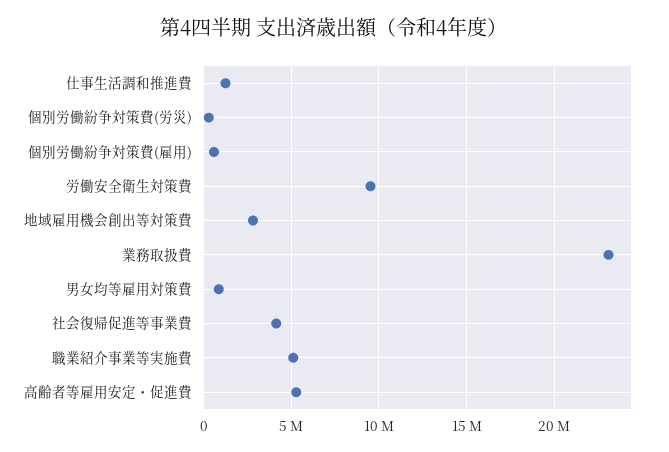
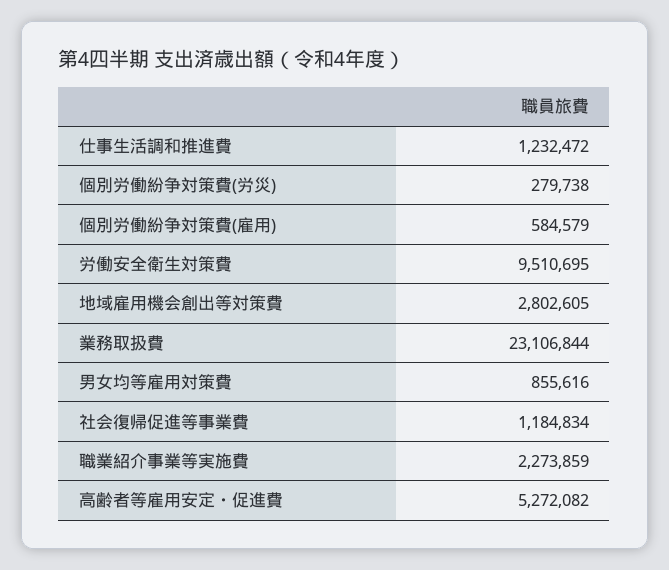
  {
    "仕事生活調和推進費": 1232472,
    "個別労働紛争対策費(労災)": 279738,
    "個別労働紛争対策費(雇用)": 584579,
    "労働安全衛生対策費": 9510695,
    "地域雇用機会創出等対策費": 2802605,
    "業務取扱費": 23106844,
    "男女均等雇用対策費": 855616,
-   "社会復帰促進等事業費": 4000000,
+   "社会復帰促進等事業費": 1184834,
-   "職業紹介事業等実施費": 5000000,
+   "職業紹介事業等実施費": 2273859,
    "高齢者等雇用安定・促進費": 5272082
  }

